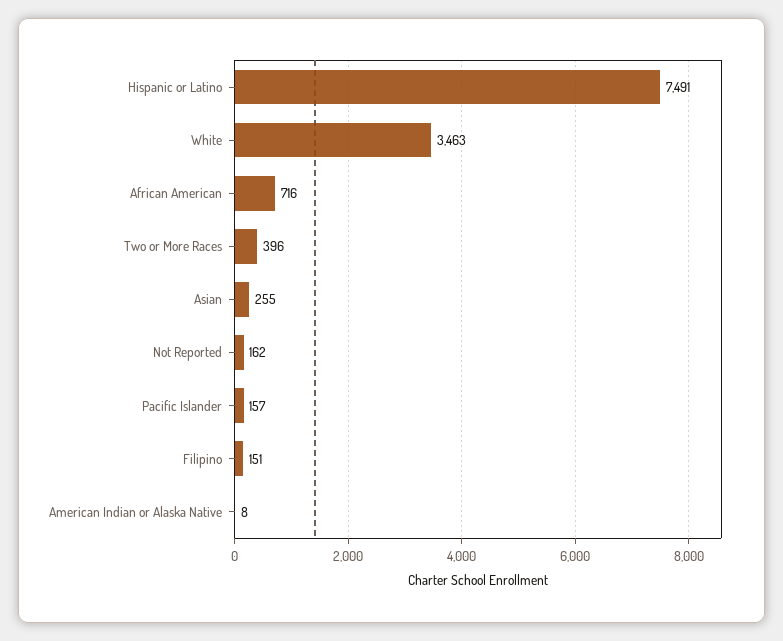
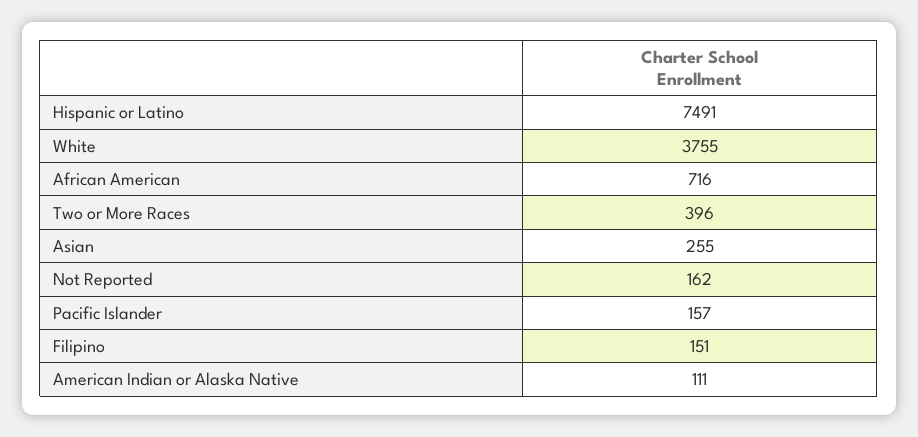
  {
    "Hispanic or Latino": 7491,
-   "White": 3463,
+   "White": 3755,
    "African American": 716,
    "Two or More Races": 396,
    "Asian": 255,
    "Not Reported": 162,
    "Pacific Islander": 157,
    "Filipino": 151,
-   "American Indian or Alaska Native": 8
+   "American Indian or Alaska Native": 111
  }

